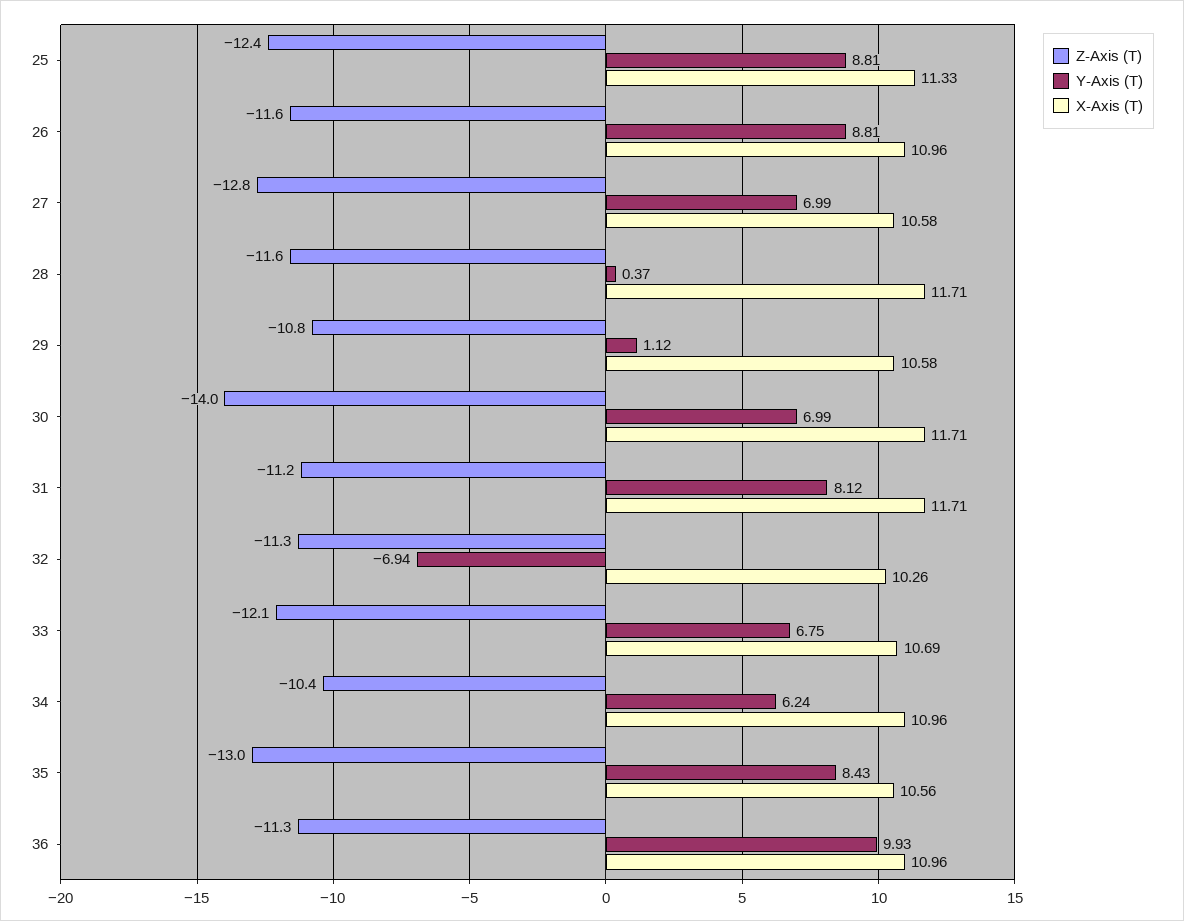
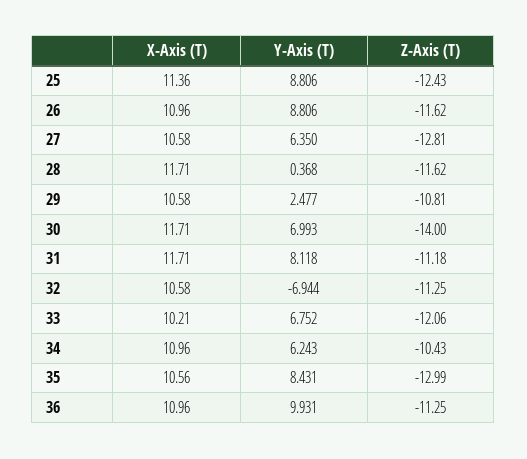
  {
    "Z-Axis (T)": {
      "25": -12.43,
      "26": -11.62,
      "27": -12.81,
      "28": -11.62,
      "29": -10.81,
      "30": -14,
      "31": -11.18,
      "32": -11.25,
      "33": -12.06,
      "34": -10.43,
      "35": -12.99,
      "36": -11.25
    },
    "Y-Axis (T)": {
      "25": 8.806,
      "26": 8.806,
-     "27": 6.99,
+     "27": 6.35,
      "28": 0.368,
-     "29": 1.12,
+     "29": 2.477,
      "30": 6.993,
      "31": 8.118,
      "32": -6.944,
      "33": 6.752,
      "34": 6.243,
      "35": 8.431,
      "36": 9.931
    },
    "X-Axis (T)": {
-     "25": 11.33,
+     "25": 11.36,
      "26": 10.96,
      "27": 10.58,
      "28": 11.71,
      "29": 10.58,
      "30": 11.71,
      "31": 11.71,
-     "32": 10.26,
+     "32": 10.58,
-     "33": 10.69,
+     "33": 10.21,
      "34": 10.96,
      "35": 10.56,
      "36": 10.96
    }
  }

